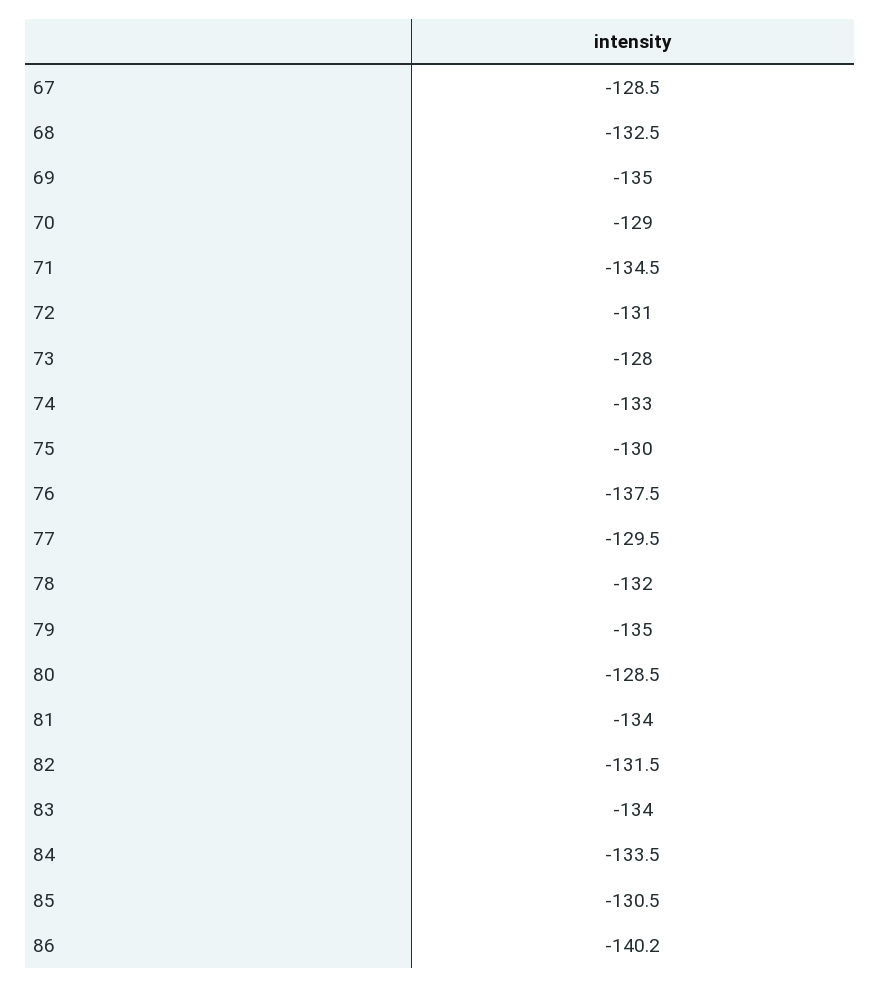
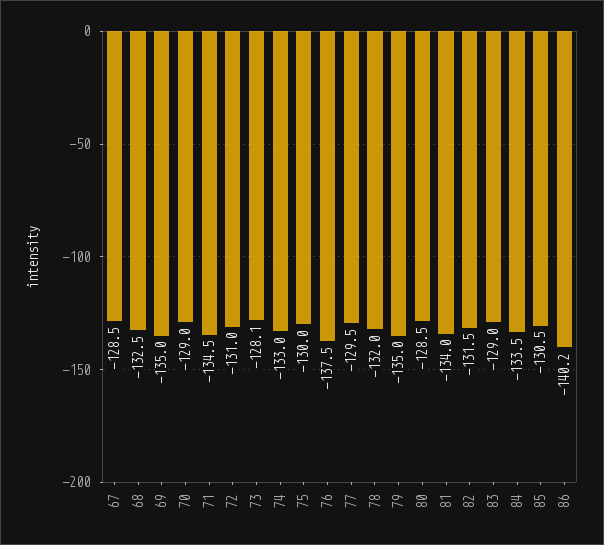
  {
    "67": -128.5,
    "68": -132.5,
    "69": -135,
    "70": -129,
    "71": -134.5,
    "72": -131,
-   "73": -128,
+   "73": -128.1,
    "74": -133,
    "75": -130,
    "76": -137.5,
    "77": -129.5,
    "78": -132,
    "79": -135,
    "80": -128.5,
    "81": -134,
    "82": -131.5,
-   "83": -134,
+   "83": -129,
    "84": -133.5,
    "85": -130.5,
    "86": -140.2
  }

